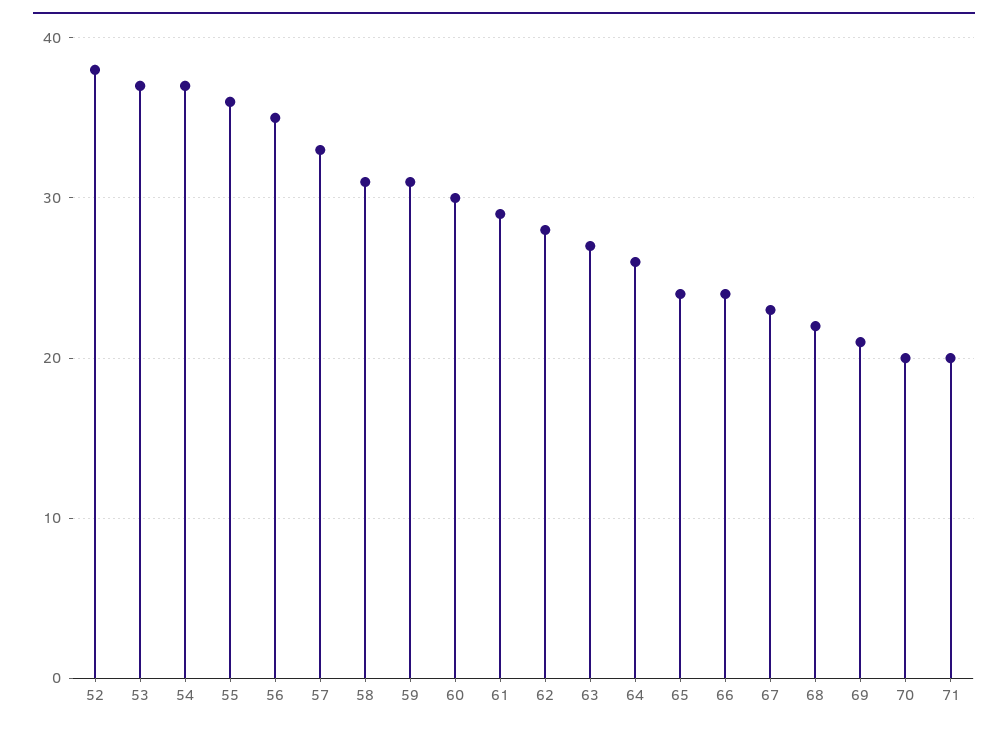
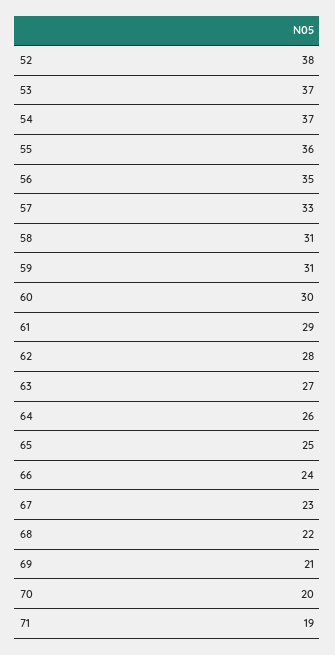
  {
    "52": 38,
    "53": 37,
    "54": 37,
    "55": 36,
    "56": 35,
    "57": 33,
    "58": 31,
    "59": 31,
    "60": 30,
    "61": 29,
    "62": 28,
    "63": 27,
    "64": 26,
-   "65": 24,
+   "65": 25,
    "66": 24,
    "67": 23,
    "68": 22,
    "69": 21,
    "70": 20,
-   "71": 20
+   "71": 19
  }

